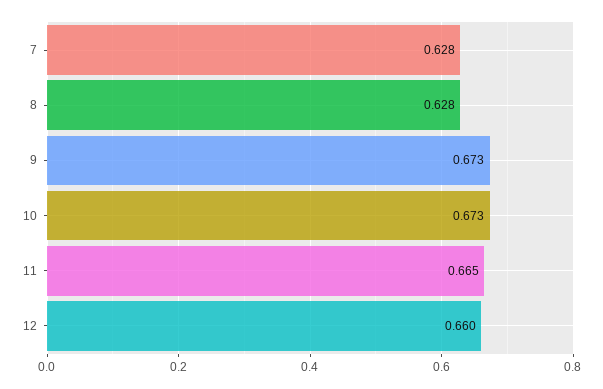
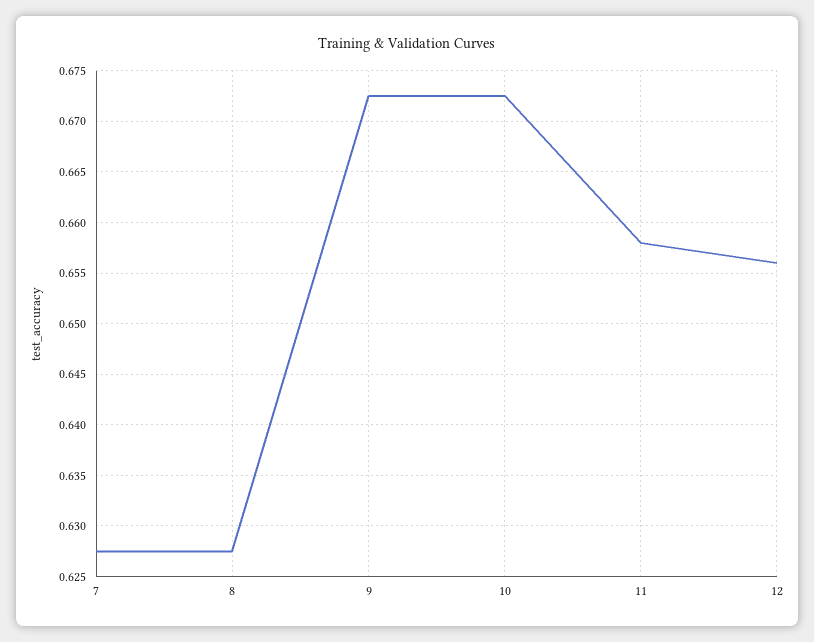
  {
    "7": 0.628,
    "8": 0.628,
    "9": 0.673,
    "10": 0.673,
-   "11": 0.665,
+   "11": 0.658,
-   "12": 0.66
+   "12": 0.656
  }

